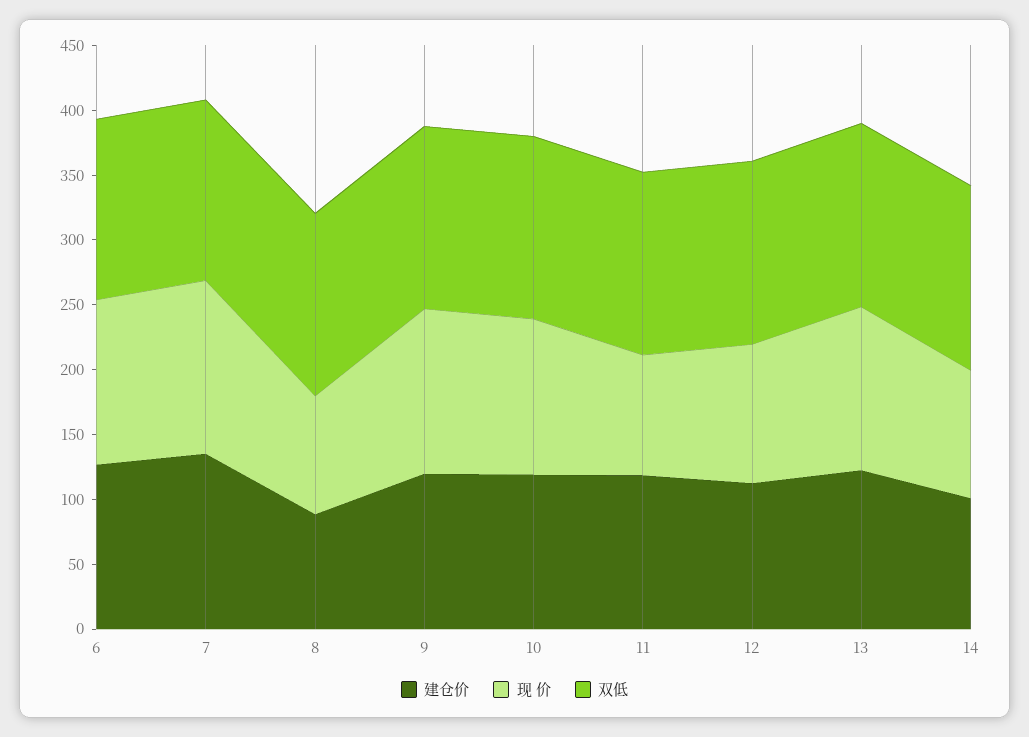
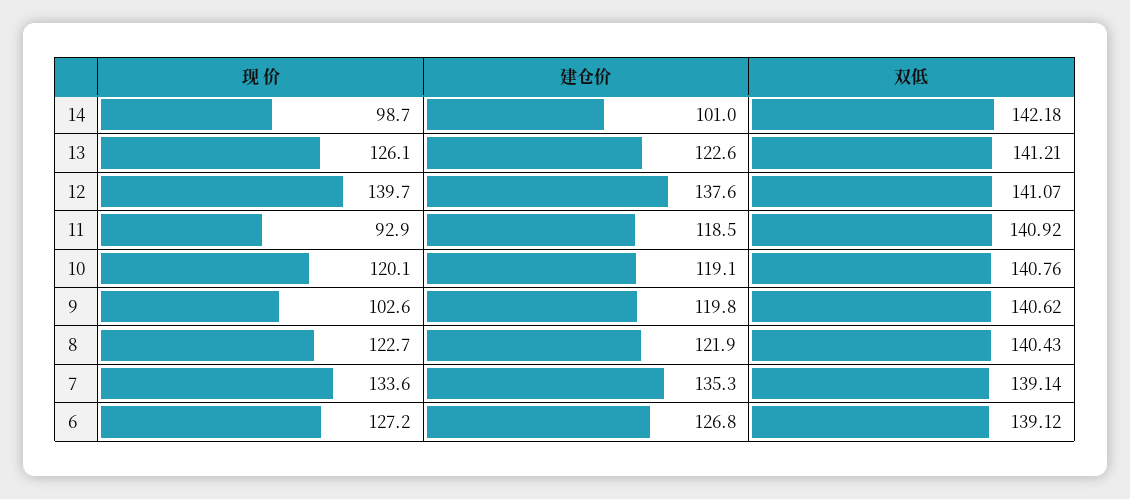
  {
    "建仓价": {
      "6": 126.8,
      "7": 135.3,
-     "8": 90,
+     "8": 121.9,
      "9": 119.8,
      "10": 119.1,
      "11": 118.5,
-     "12": 110,
+     "12": 137.6,
      "13": 122.6,
      "14": 101
    },
    "现 价": {
      "6": 127.2,
      "7": 133.6,
-     "8": 90,
+     "8": 122.7,
-     "9": 130,
+     "9": 102.6,
      "10": 120.1,
      "11": 92.9,
-     "12": 110,
+     "12": 139.7,
      "13": 126.1,
      "14": 98.7
    },
    "双低": {
      "6": 139.12,
      "7": 139.14,
      "8": 140.43,
      "9": 140.62,
      "10": 140.76,
      "11": 140.92,
      "12": 141.07,
      "13": 141.21,
      "14": 142.18
    }
  }

